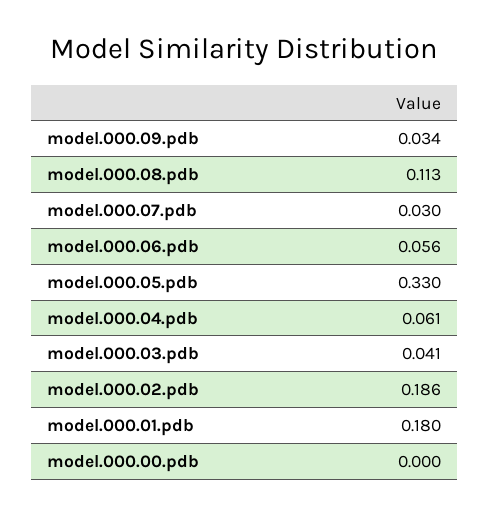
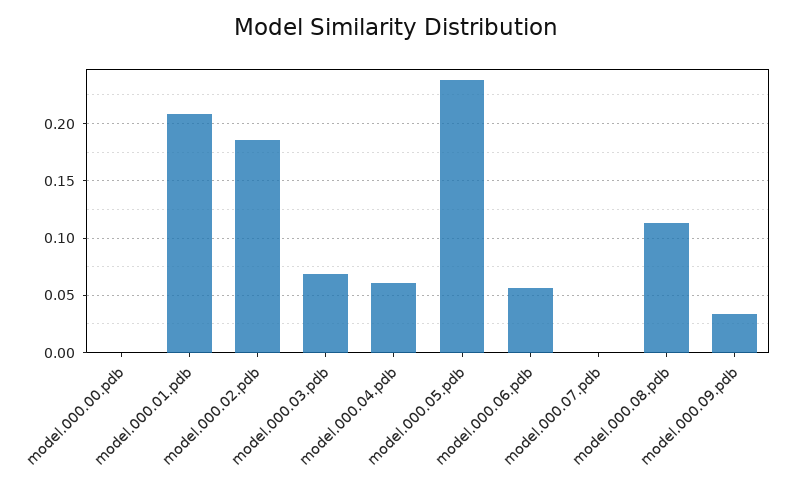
  {
    "model.000.09.pdb": 0.034,
    "model.000.08.pdb": 0.113,
-   "model.000.07.pdb": 0.03,
+   "model.000.07.pdb": 0,
    "model.000.06.pdb": 0.056,
-   "model.000.05.pdb": 0.33,
+   "model.000.05.pdb": 0.24,
    "model.000.04.pdb": 0.061,
-   "model.000.03.pdb": 0.041,
+   "model.000.03.pdb": 0.07,
    "model.000.02.pdb": 0.186,
-   "model.000.01.pdb": 0.18,
+   "model.000.01.pdb": 0.21,
    "model.000.00.pdb": 0
  }

